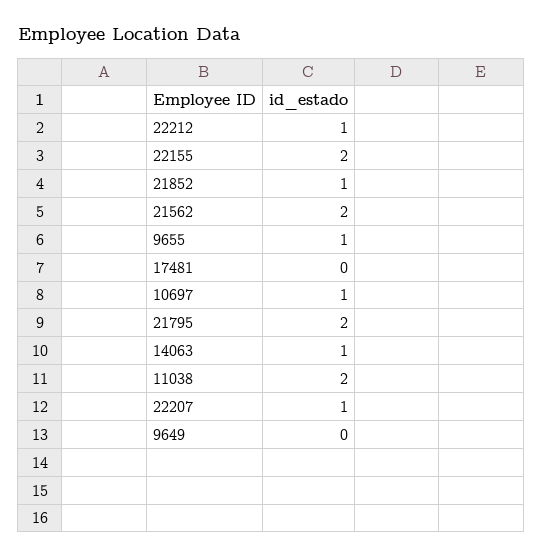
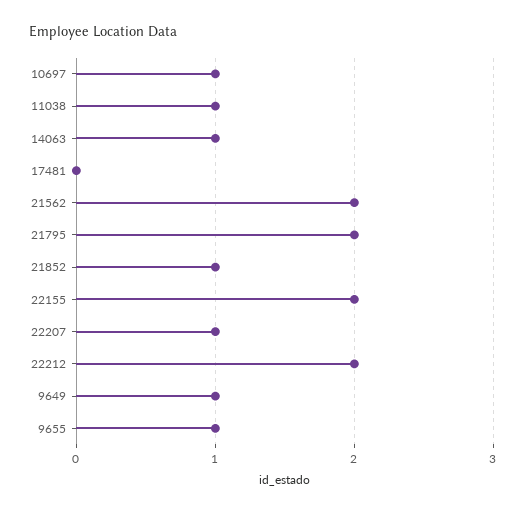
  {
-   "22212": 1,
+   "22212": 2,
    "22155": 2,
    "21852": 1,
    "21562": 2,
    "9655": 1,
    "17481": 0,
    "10697": 1,
    "21795": 2,
    "14063": 1,
-   "11038": 2,
+   "11038": 1,
    "22207": 1,
-   "9649": 0
+   "9649": 1
  }

